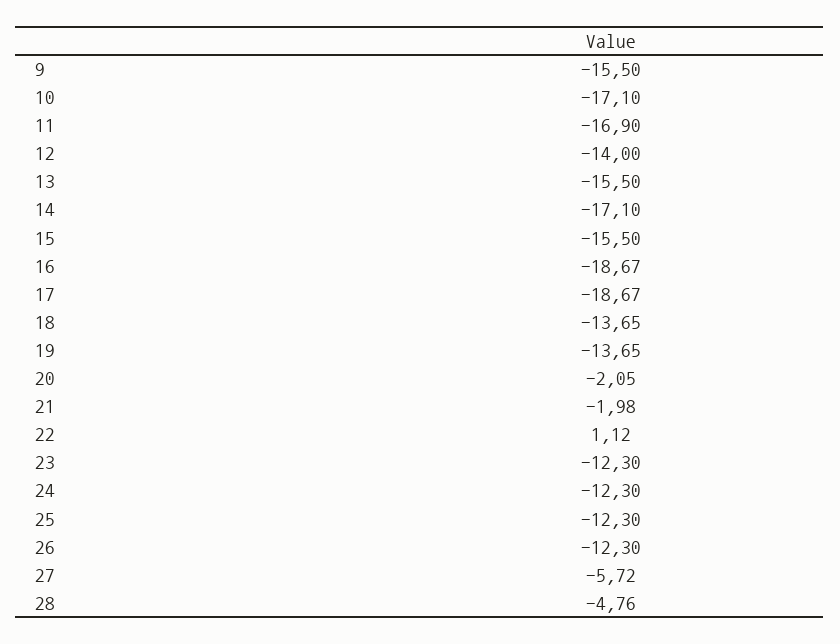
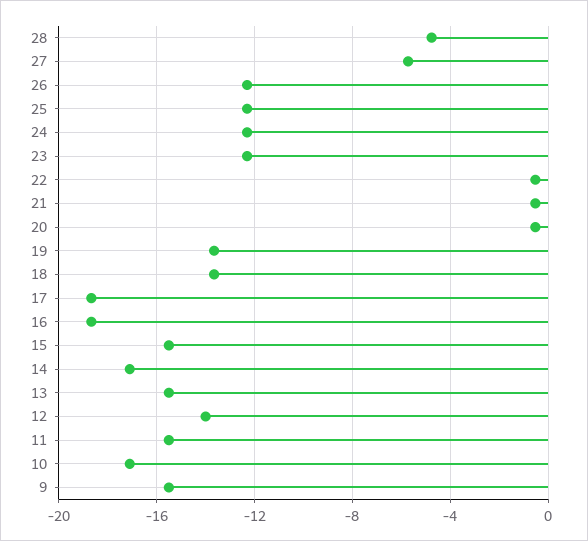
  {
    "9": -15.5,
    "10": -17.1,
-   "11": -16.9,
+   "11": -15.5,
    "12": -14,
    "13": -15.5,
    "14": -17.1,
    "15": -15.5,
    "16": -18.67,
    "17": -18.67,
    "18": -13.65,
    "19": -13.65,
-   "20": -2.05,
+   "20": -0.5,
-   "21": -1.98,
+   "21": -0.5,
-   "22": 1.12,
+   "22": -0.5,
    "23": -12.3,
    "24": -12.3,
    "25": -12.3,
    "26": -12.3,
    "27": -5.72,
    "28": -4.76
  }

